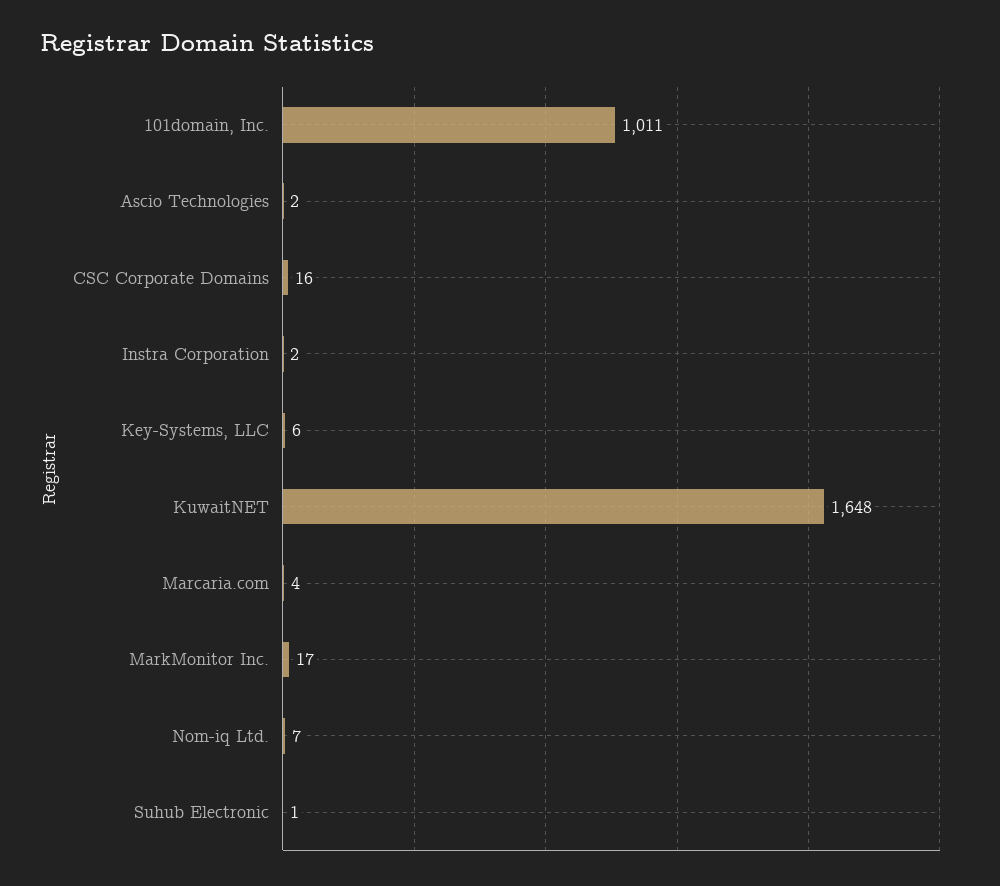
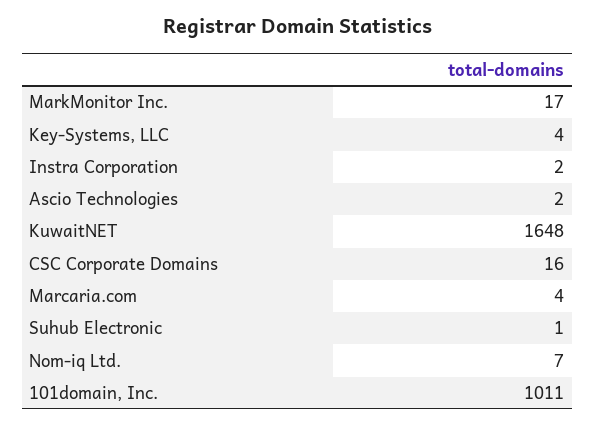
  {
    "101domain, Inc.": 1011,
    "Ascio Technologies": 2,
    "CSC Corporate Domains": 16,
    "Instra Corporation": 2,
-   "Key-Systems, LLC": 6,
+   "Key-Systems, LLC": 4,
    "KuwaitNET": 1648,
    "Marcaria.com": 4,
    "MarkMonitor Inc.": 17,
    "Nom-iq Ltd.": 7,
    "Suhub Electronic": 1
  }

